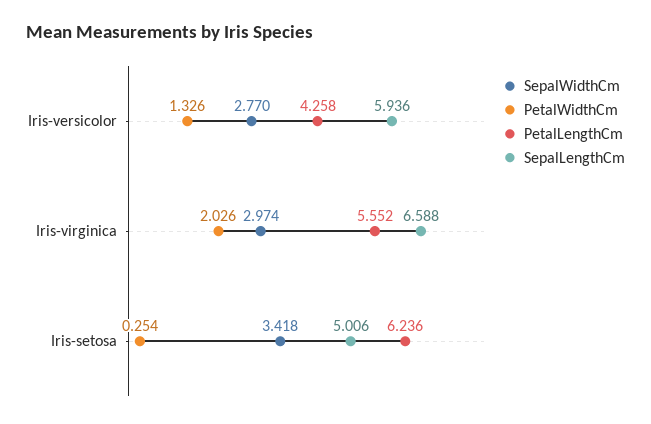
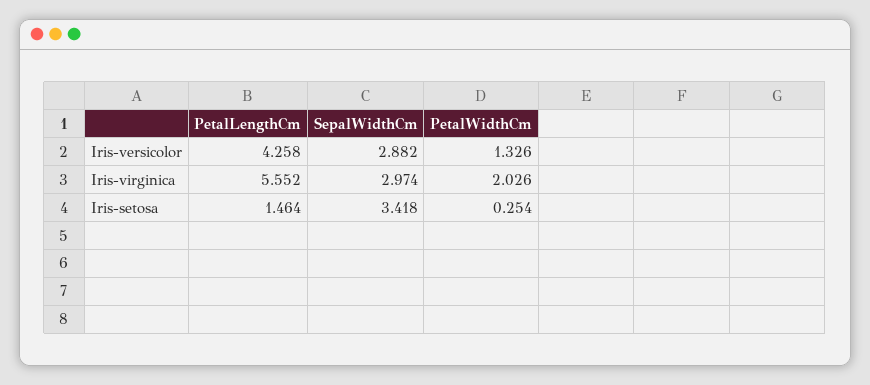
  {
    "SepalWidthCm": {
-     "Iris-versicolor": 2.77,
+     "Iris-versicolor": 2.882,
      "Iris-virginica": 2.974,
      "Iris-setosa": 3.418
    },
    "PetalWidthCm": {
      "Iris-versicolor": 1.326,
      "Iris-virginica": 2.026,
      "Iris-setosa": 0.254
    },
    "PetalLengthCm": {
      "Iris-versicolor": 4.258,
      "Iris-virginica": 5.552,
-     "Iris-setosa": 6.236
+     "Iris-setosa": 1.464
-   },
+   }
-   "SepalLengthCm": {
-     "Iris-versicolor": 5.936,
-     "Iris-virginica": 6.588,
-     "Iris-setosa": 5.006
-   }
  }

